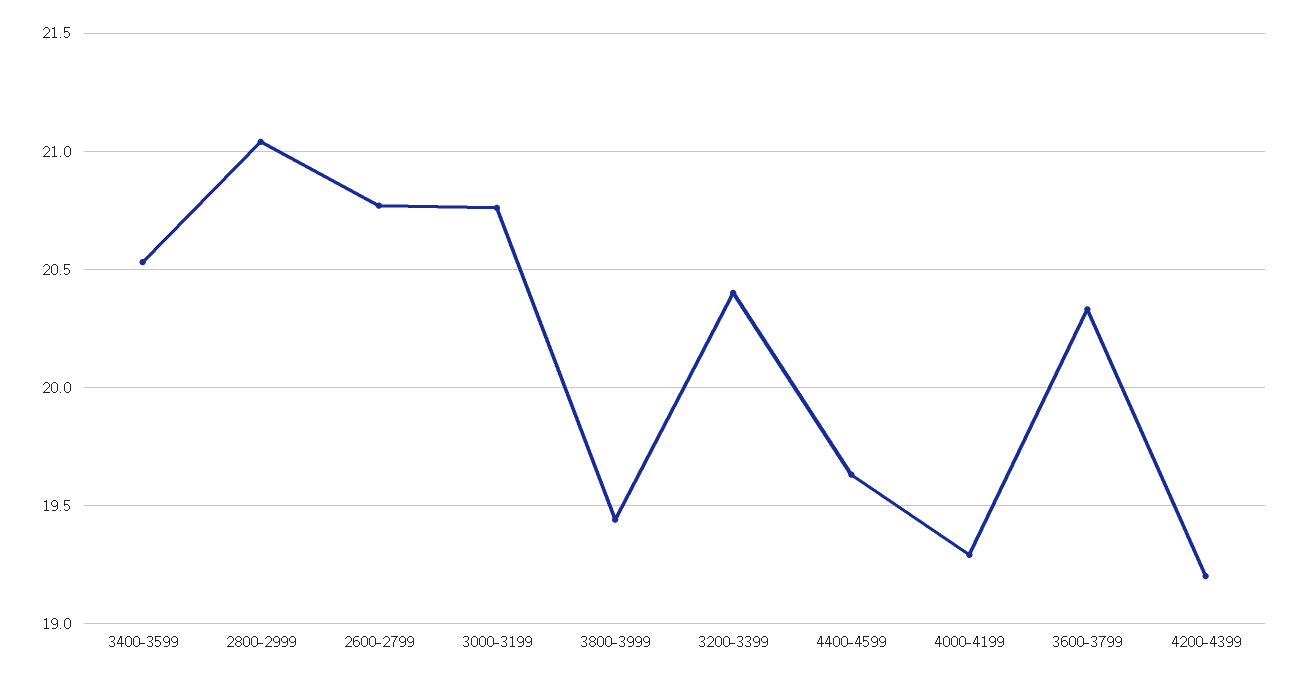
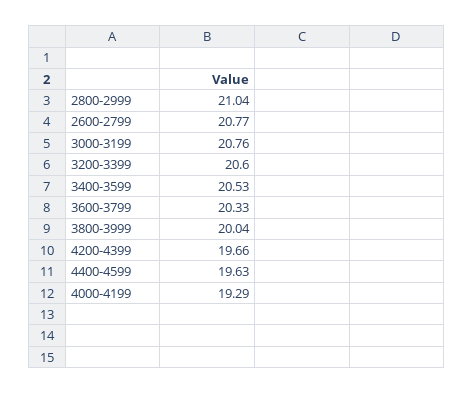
  {
    "3400-3599": 20.53,
    "2800-2999": 21.04,
    "2600-2799": 20.77,
    "3000-3199": 20.76,
-   "3800-3999": 19.45,
+   "3800-3999": 20.04,
-   "3200-3399": 20.4,
+   "3200-3399": 20.6,
    "4400-4599": 19.63,
    "4000-4199": 19.29,
    "3600-3799": 20.33,
-   "4200-4399": 19.2
+   "4200-4399": 19.66
  }

